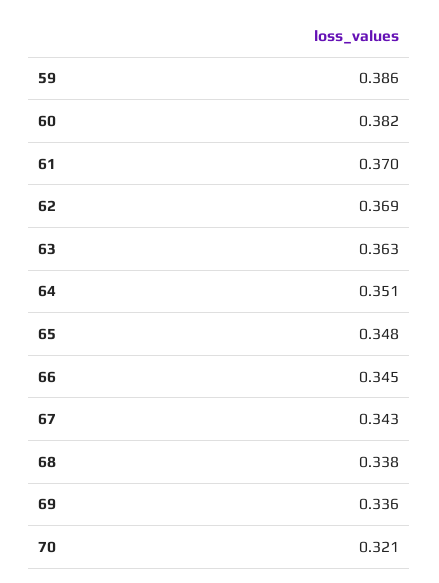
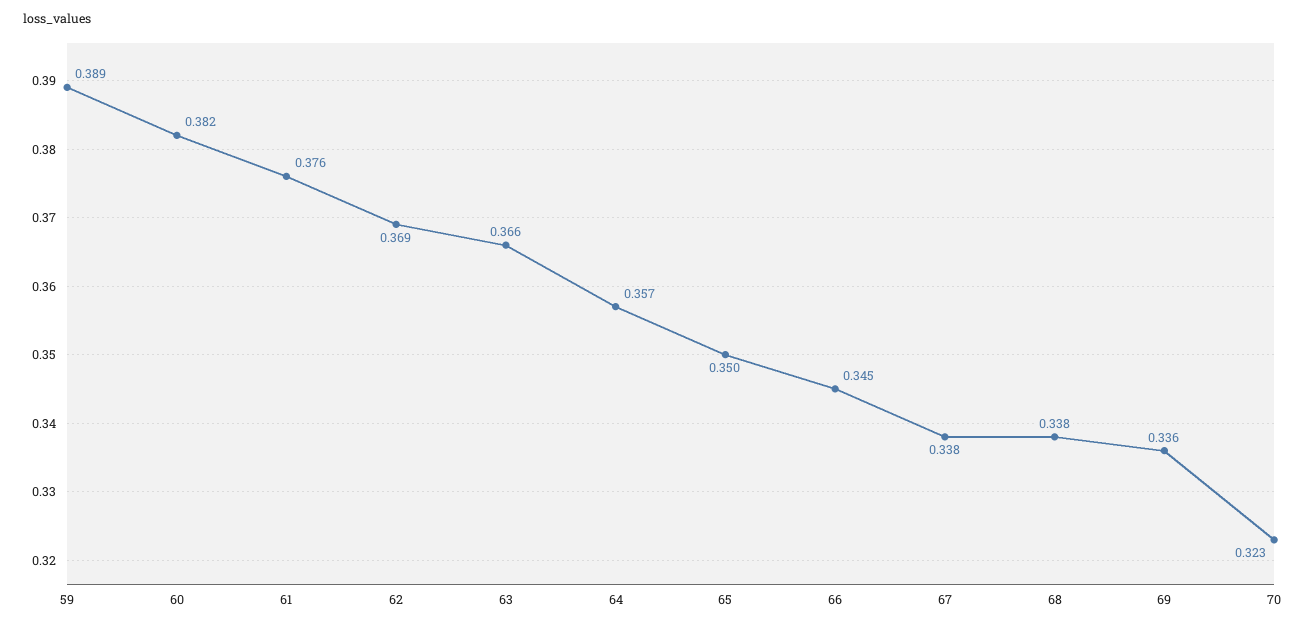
  {
-   "59": 0.386,
+   "59": 0.389,
    "60": 0.382,
-   "61": 0.37,
+   "61": 0.376,
    "62": 0.369,
-   "63": 0.363,
+   "63": 0.366,
-   "64": 0.351,
+   "64": 0.357,
-   "65": 0.348,
+   "65": 0.35,
    "66": 0.345,
-   "67": 0.343,
+   "67": 0.338,
    "68": 0.338,
    "69": 0.336,
-   "70": 0.321
+   "70": 0.323
  }

